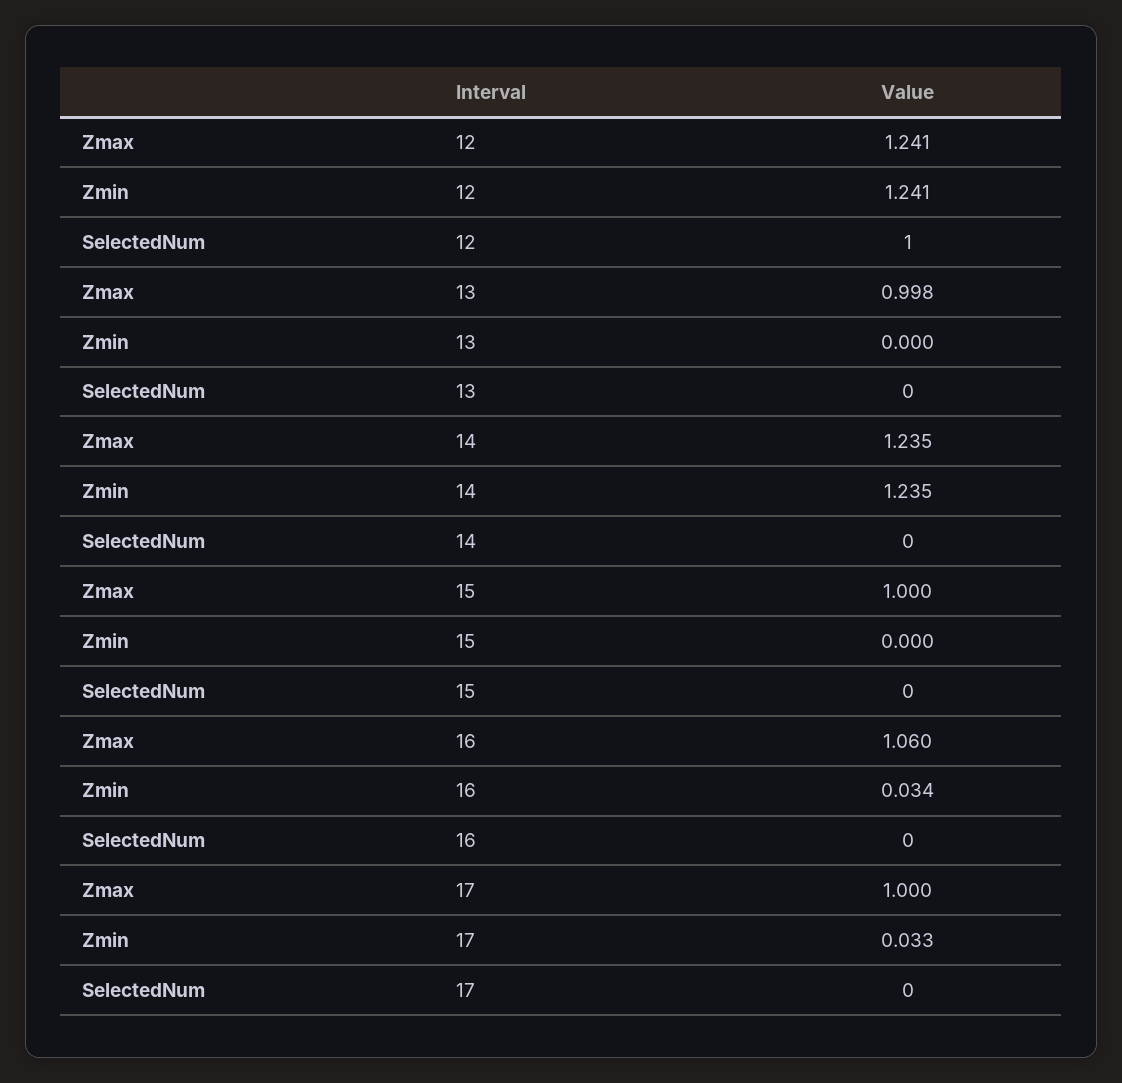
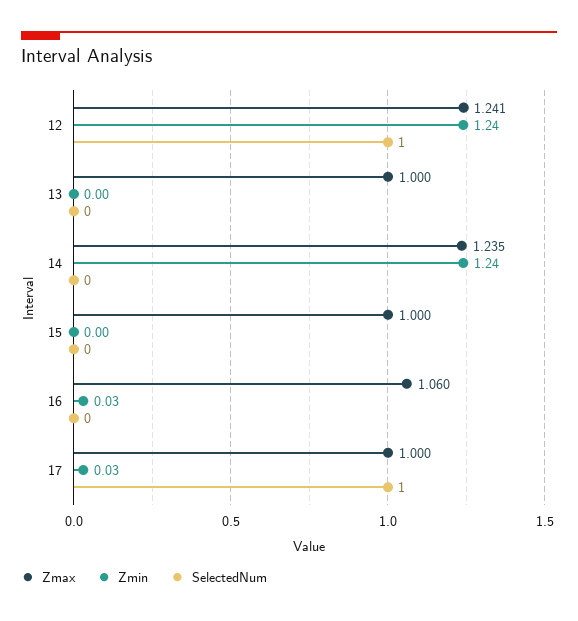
  {
    "Zmax": {
      "12": 1.241,
-     "13": 0.998,
+     "13": 1,
      "14": 1.235,
      "15": 1,
      "16": 1.06,
      "17": 1
    },
    "Zmin": {
      "12": 1.241,
      "13": 0,
      "14": 1.235,
      "15": 0,
      "16": 0.034,
      "17": 0.033
    },
    "SelectedNum": {
      "12": 1,
      "13": 0,
      "14": 0,
      "15": 0,
      "16": 0,
-     "17": 0
+     "17": 1
    }
  }

